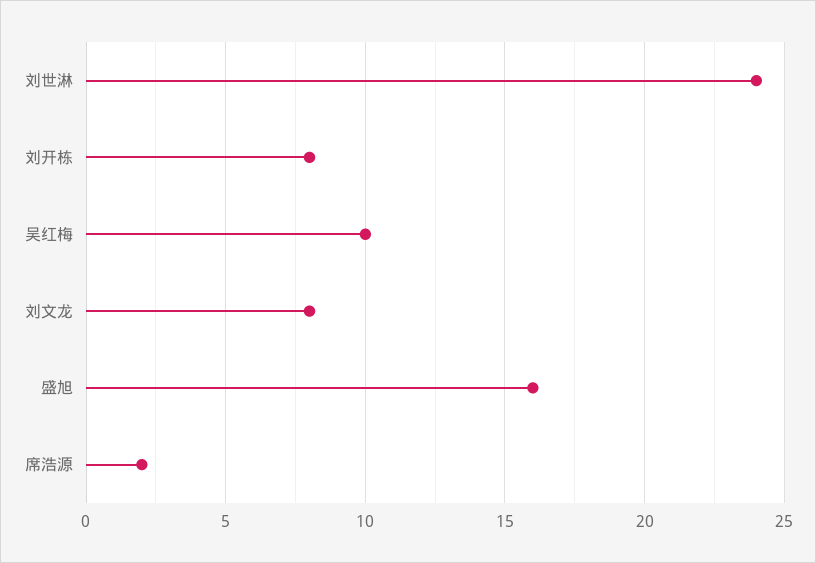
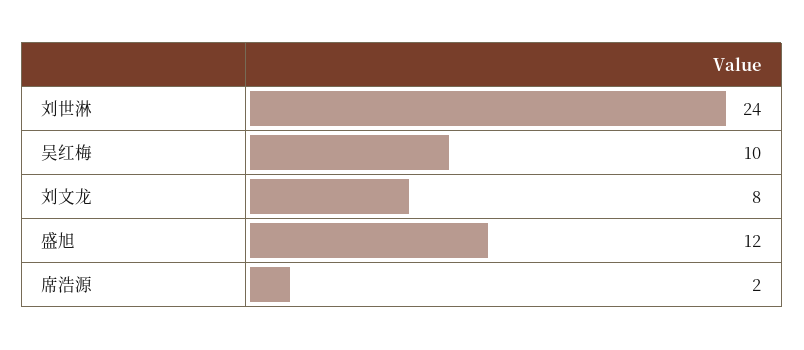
  {
    "刘世淋": 24,
-   "刘开栋": 8,
    "吴红梅": 10,
    "刘文龙": 8,
-   "盛旭": 16,
+   "盛旭": 12,
    "席浩源": 2
  }

